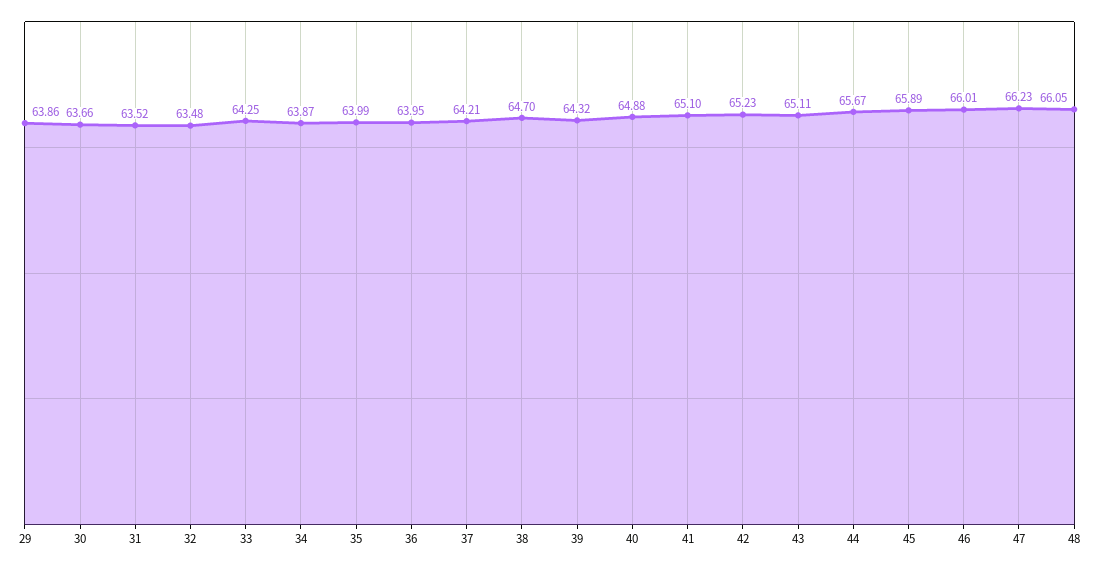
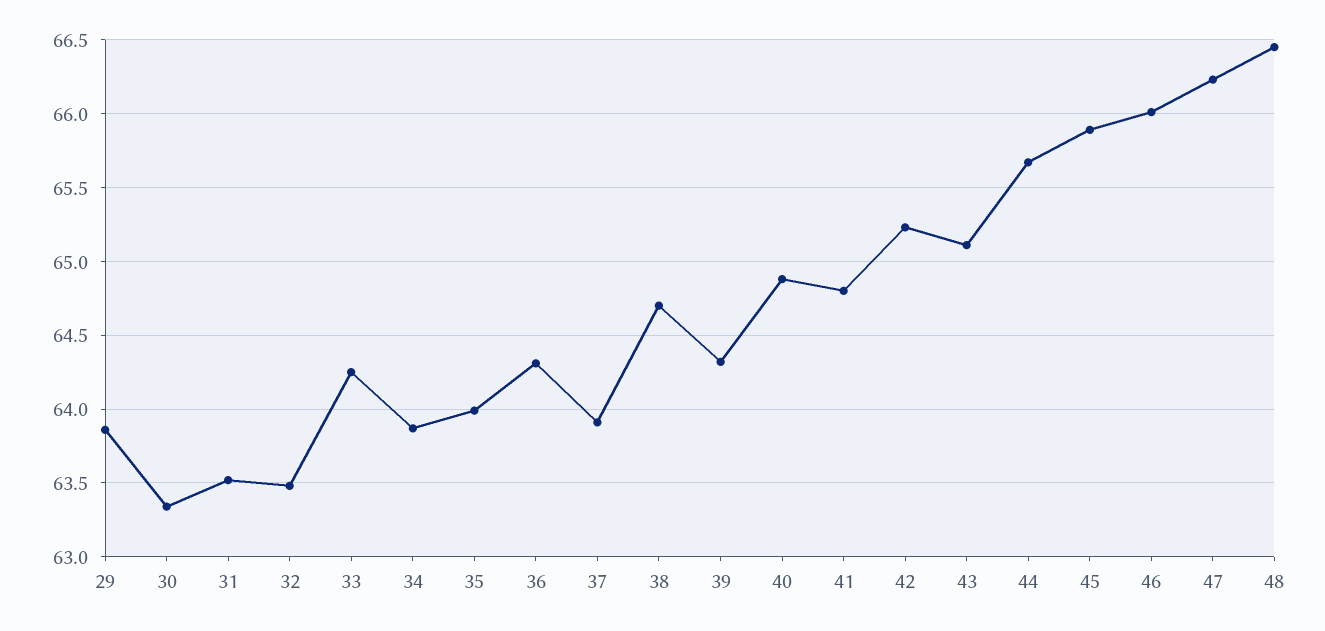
  {
    "29": 63.86,
-   "30": 63.66,
+   "30": 63.35,
    "31": 63.52,
    "32": 63.48,
    "33": 64.25,
    "34": 63.87,
    "35": 63.99,
-   "36": 63.95,
+   "36": 64.3,
-   "37": 64.21,
+   "37": 63.9,
    "38": 64.7,
    "39": 64.32,
    "40": 64.88,
-   "41": 65.1,
+   "41": 64.8,
    "42": 65.23,
    "43": 65.11,
    "44": 65.67,
    "45": 65.89,
    "46": 66.01,
    "47": 66.23,
-   "48": 66.05
+   "48": 66.45
  }

